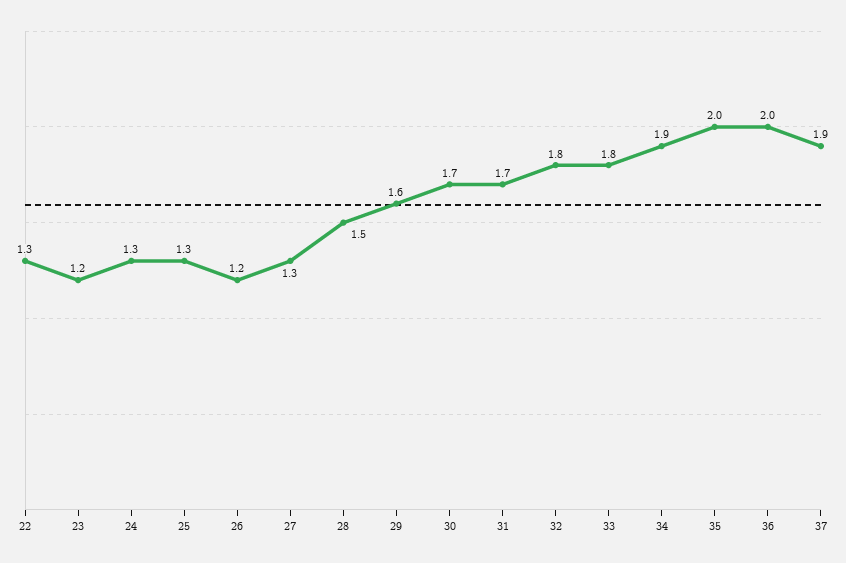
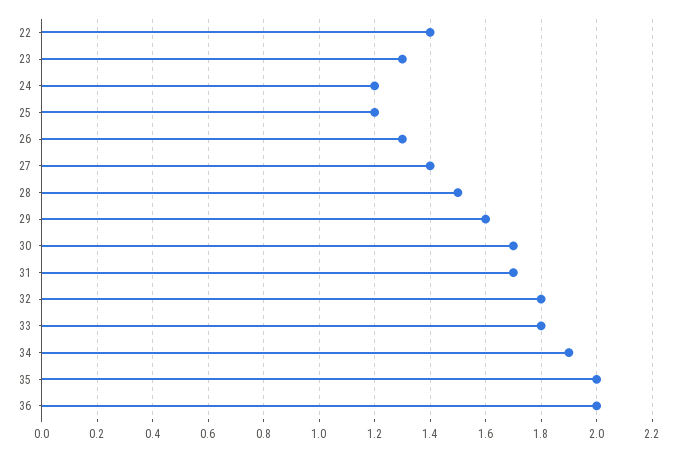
  {
-   "22": 1.3,
+   "22": 1.4,
-   "23": 1.2,
+   "23": 1.3,
-   "24": 1.3,
+   "24": 1.2,
-   "25": 1.3,
+   "25": 1.2,
-   "26": 1.2,
+   "26": 1.3,
-   "27": 1.3,
+   "27": 1.4,
    "28": 1.5,
    "29": 1.6,
    "30": 1.7,
    "31": 1.7,
    "32": 1.8,
    "33": 1.8,
    "34": 1.9,
    "35": 2,
-   "36": 2,
+   "36": 2
-   "37": 1.9
  }

